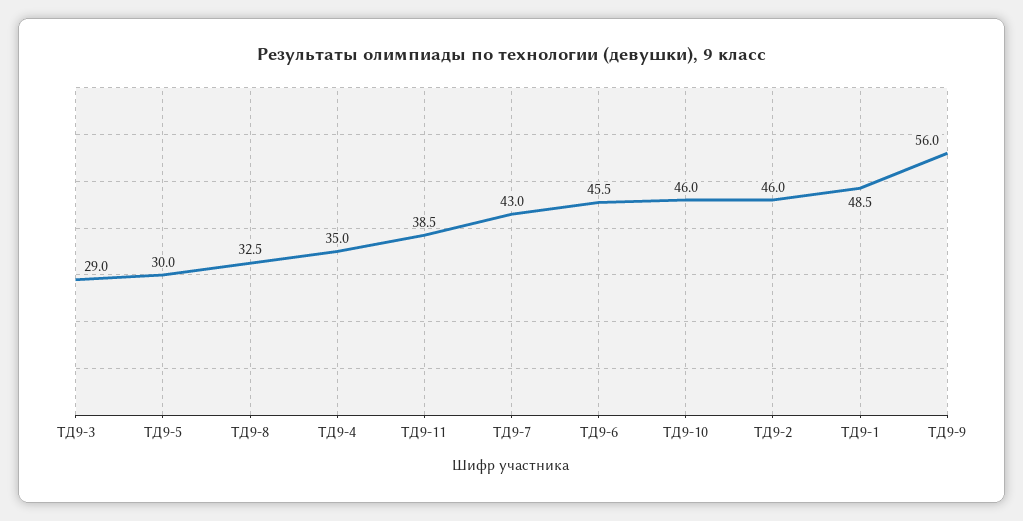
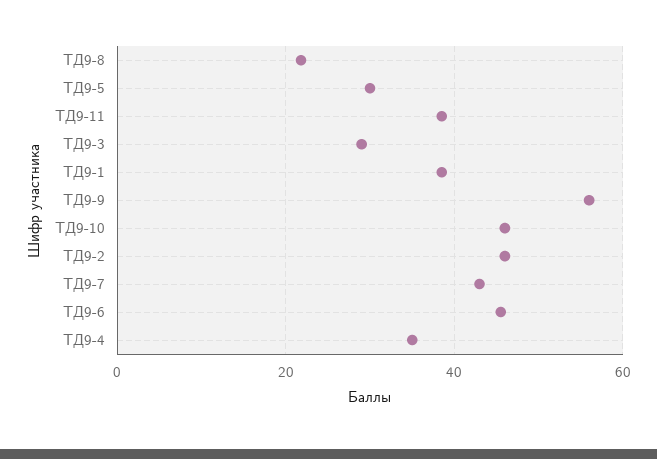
  {
    "ТД9-3": 29,
    "ТД9-5": 30,
-   "ТД9-8": 32.5,
+   "ТД9-8": 22,
    "ТД9-4": 35,
    "ТД9-11": 38.5,
    "ТД9-7": 43,
    "ТД9-6": 45.5,
    "ТД9-10": 46,
    "ТД9-2": 46,
-   "ТД9-1": 48.5,
+   "ТД9-1": 38,
    "ТД9-9": 56
  }

